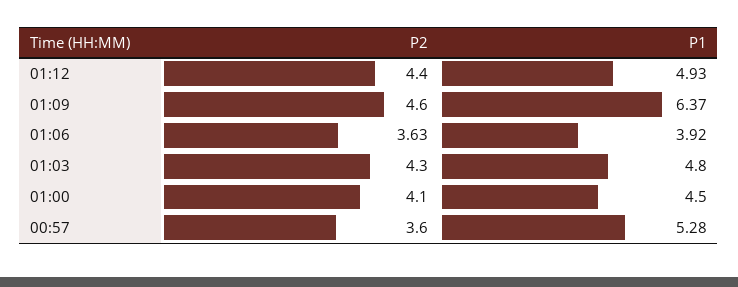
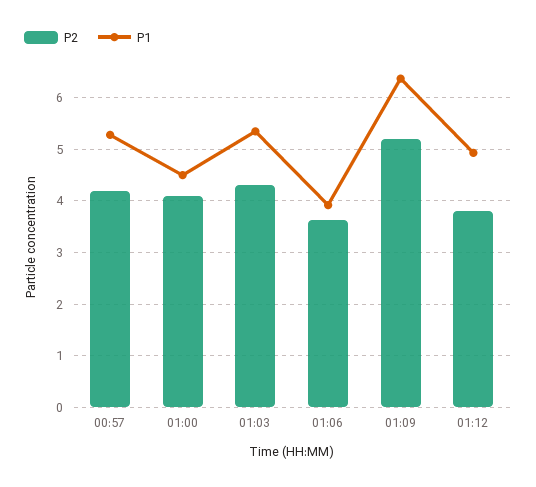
  {
    "P2": {
-     "01:12": 4.4,
+     "01:12": 3.8,
-     "01:09": 4.6,
+     "01:09": 5.2,
      "01:06": 3.63,
      "01:03": 4.3,
      "01:00": 4.1,
-     "00:57": 3.6
+     "00:57": 4.2
    },
    "P1": {
      "01:12": 4.93,
      "01:09": 6.37,
      "01:06": 3.92,
-     "01:03": 4.8,
+     "01:03": 5.4,
      "01:00": 4.5,
      "00:57": 5.28
    }
  }

